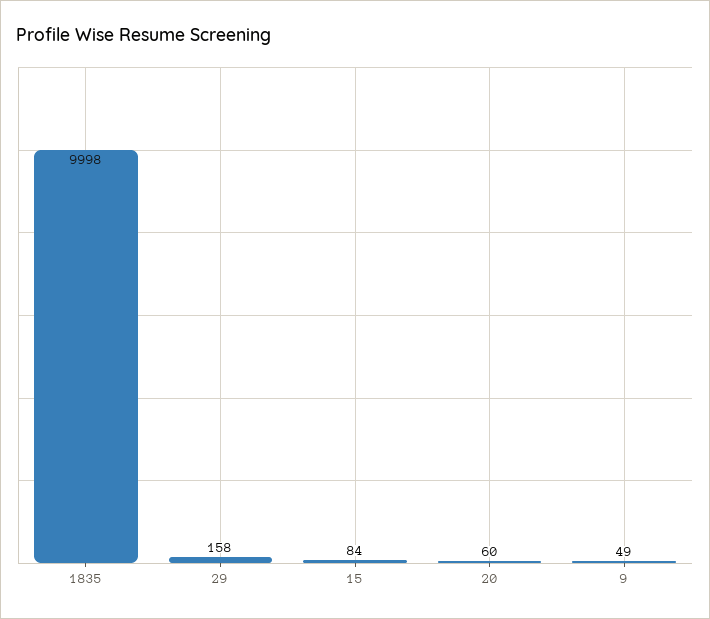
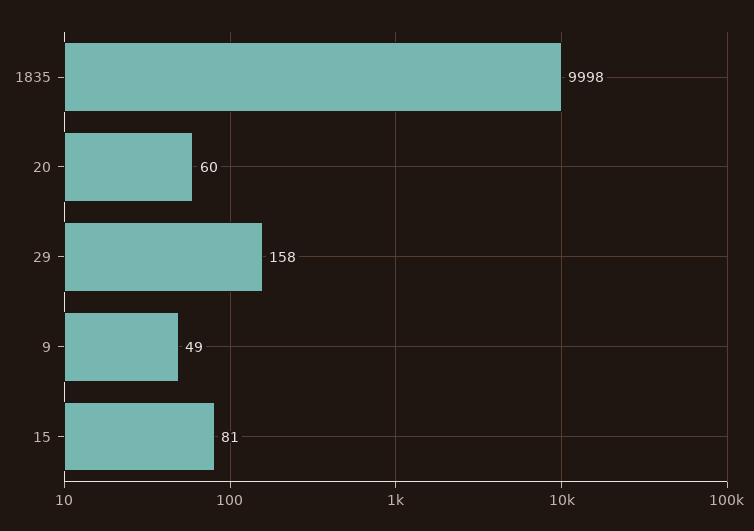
  {
    "1835": 9998,
    "29": 158,
-   "15": 84,
+   "15": 81,
    "20": 60,
    "9": 49
  }

